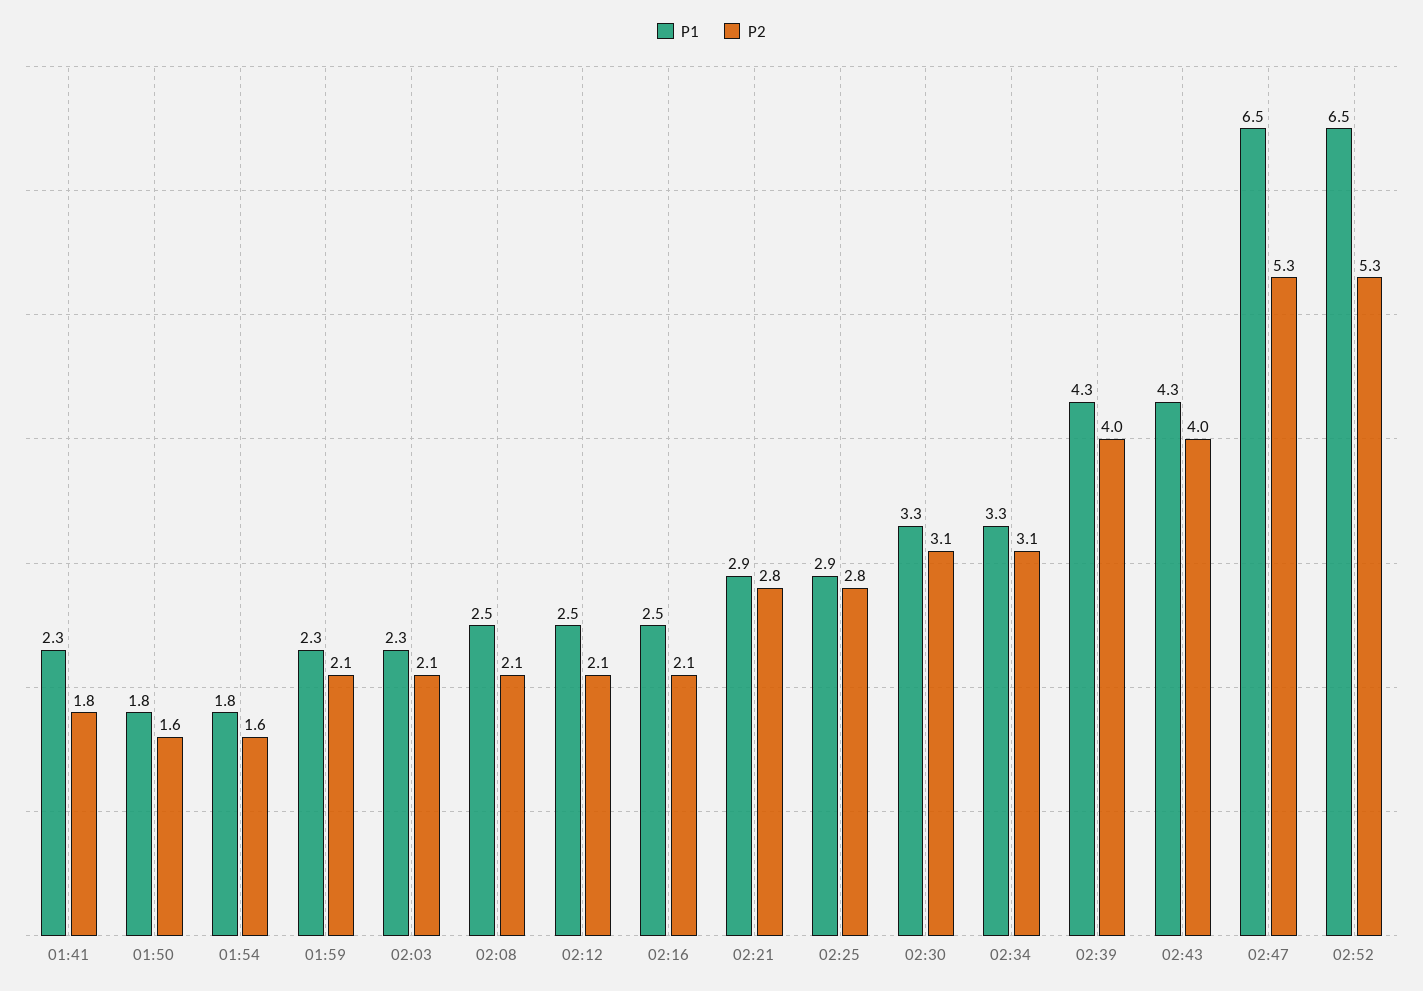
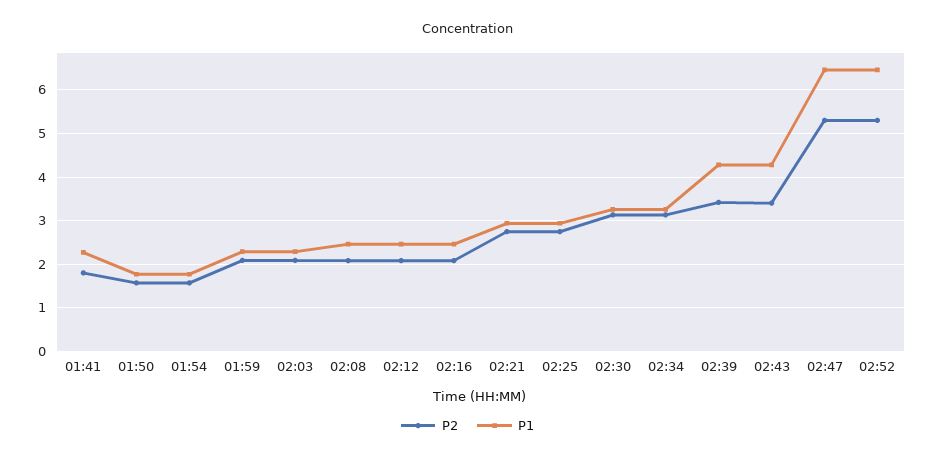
  {
    "P1": {
      "01:41": 2.3,
      "01:50": 1.8,
      "01:54": 1.8,
      "01:59": 2.3,
      "02:03": 2.3,
      "02:08": 2.5,
      "02:12": 2.5,
      "02:16": 2.5,
      "02:21": 2.9,
      "02:25": 2.9,
      "02:30": 3.3,
      "02:34": 3.3,
      "02:39": 4.3,
      "02:43": 4.3,
      "02:47": 6.5,
      "02:52": 6.5
    },
    "P2": {
      "01:41": 1.8,
      "01:50": 1.6,
      "01:54": 1.6,
      "01:59": 2.1,
      "02:03": 2.1,
      "02:08": 2.1,
      "02:12": 2.1,
      "02:16": 2.1,
      "02:21": 2.8,
      "02:25": 2.8,
      "02:30": 3.1,
      "02:34": 3.1,
-     "02:39": 4,
+     "02:39": 3.4,
-     "02:43": 4,
+     "02:43": 3.4,
      "02:47": 5.3,
      "02:52": 5.3
    }
  }

